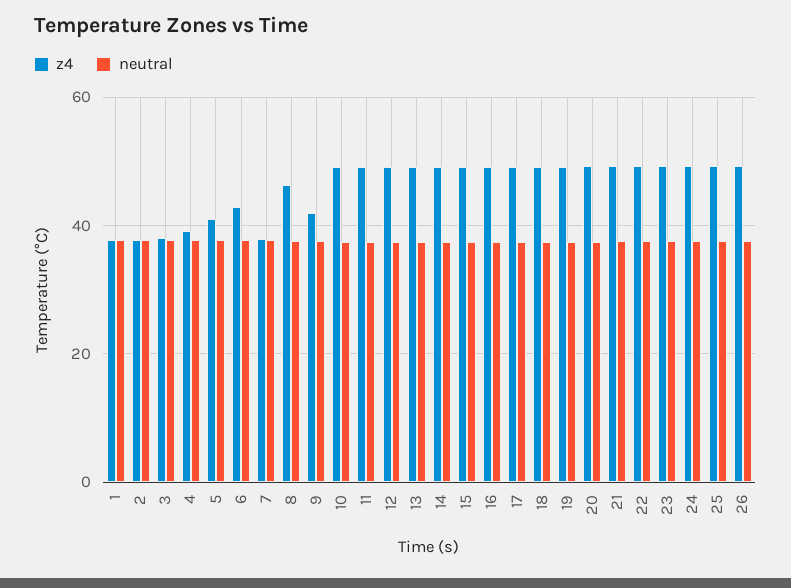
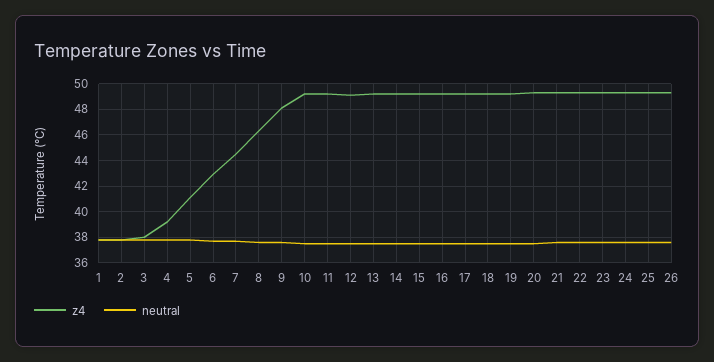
  {
    "z4": {
      "1": 38,
      "2": 38,
      "3": 38,
      "4": 39,
      "5": 41,
      "6": 43,
-     "7": 38,
+     "7": 44.5,
      "8": 46.5,
-     "9": 42,
+     "9": 48,
      "10": 49,
      "11": 49,
      "12": 49,
      "13": 49,
      "14": 49,
      "15": 49,
      "16": 49,
      "17": 49,
      "18": 49,
      "19": 49,
      "20": 49.5,
      "21": 49.5,
      "22": 49.5,
      "23": 49.5,
      "24": 49.5,
      "25": 49.5,
      "26": 49.5
    },
    "neutral": {
      "1": 38,
      "2": 38,
      "3": 38,
      "4": 38,
      "5": 38,
      "6": 37.5,
      "7": 37.5,
      "8": 37.5,
      "9": 37.5,
      "10": 37.5,
      "11": 37.5,
      "12": 37.5,
      "13": 37.5,
      "14": 37.5,
      "15": 37.5,
      "16": 37.5,
      "17": 37.5,
      "18": 37.5,
      "19": 37.5,
      "20": 37.5,
      "21": 37.5,
      "22": 37.5,
      "23": 37.5,
      "24": 37.5,
      "25": 37.5,
      "26": 37.5
    }
  }

